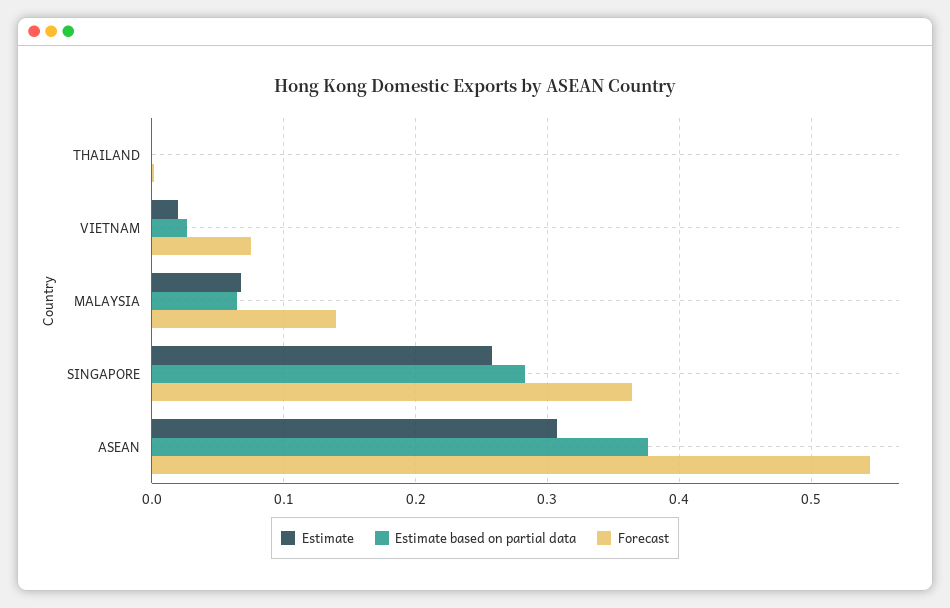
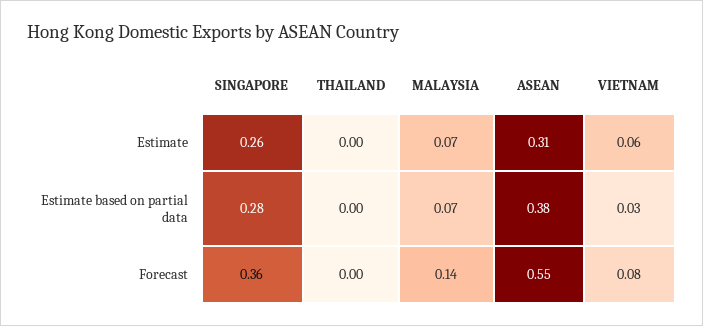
  {
    "Estimate": {
      "THAILAND": 0,
-     "VIETNAM": 0.02,
+     "VIETNAM": 0.06,
      "MALAYSIA": 0.07,
      "SINGAPORE": 0.26,
      "ASEAN": 0.31
    },
    "Estimate based on partial data": {
      "THAILAND": 0,
      "VIETNAM": 0.03,
      "MALAYSIA": 0.07,
      "SINGAPORE": 0.28,
      "ASEAN": 0.38
    },
    "Forecast": {
      "THAILAND": 0,
      "VIETNAM": 0.08,
      "MALAYSIA": 0.14,
      "SINGAPORE": 0.36,
      "ASEAN": 0.55
    }
  }

